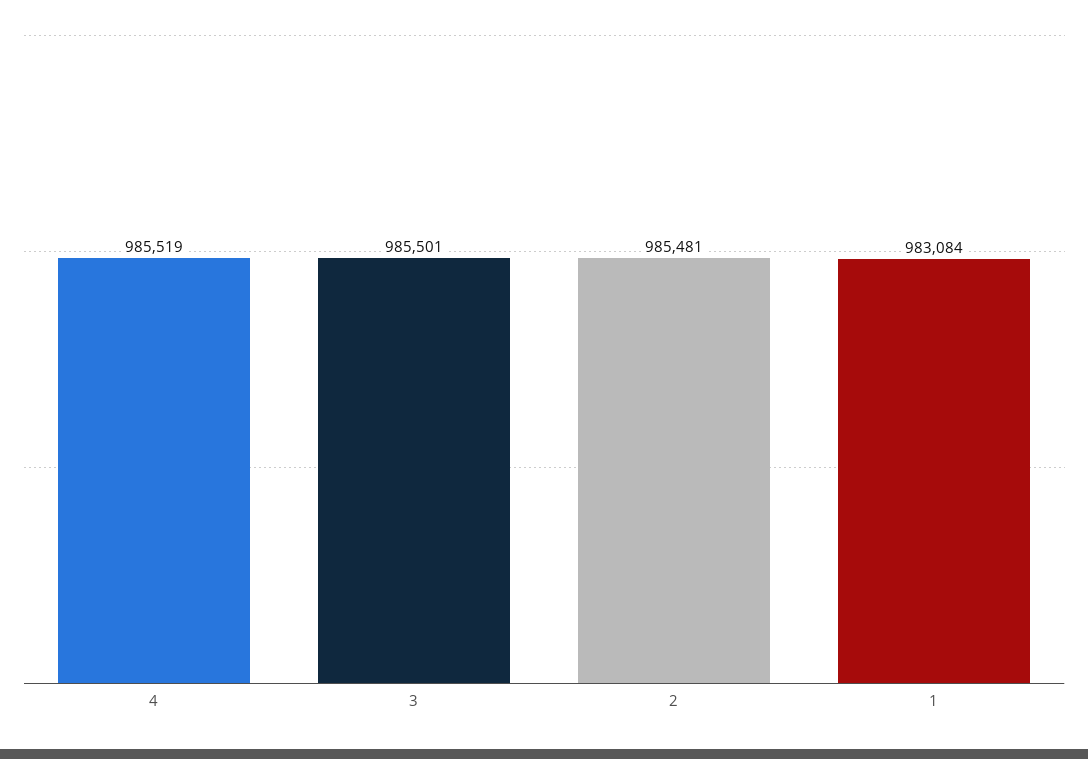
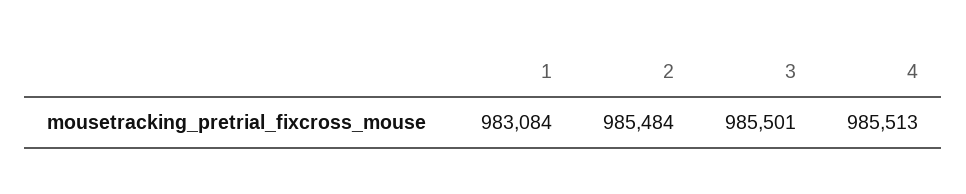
  {
-   "4": 985519,
+   "4": 985513,
    "3": 985501,
-   "2": 985481,
+   "2": 985484,
    "1": 983084
  }

